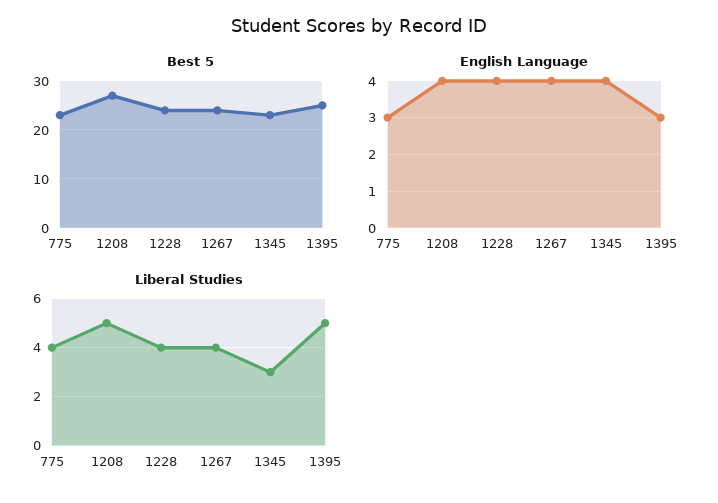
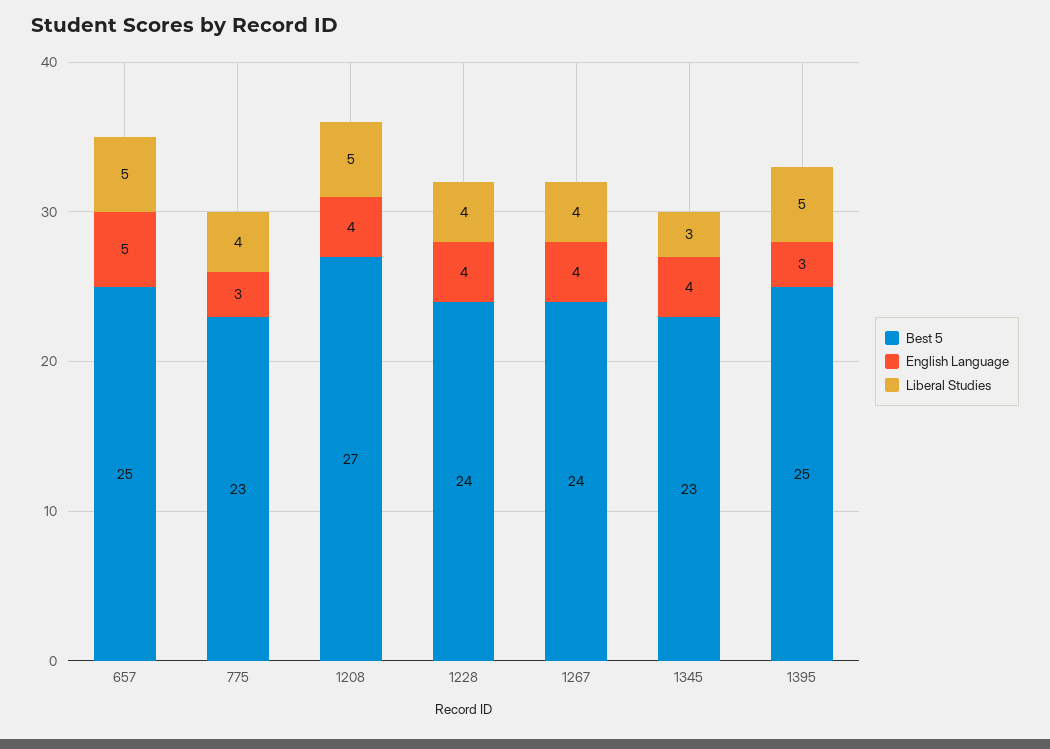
  {
    "Best 5": {
      "775": 23,
      "1208": 27,
      "1228": 24,
      "1267": 24,
      "1345": 23,
-     "1395": 25
+     "1395": 25,
+     "657": 25
    },
    "English Language": {
      "775": 3,
      "1208": 4,
      "1228": 4,
      "1267": 4,
      "1345": 4,
-     "1395": 3
+     "1395": 3,
+     "657": 5
    },
    "Liberal Studies": {
      "775": 4,
      "1208": 5,
      "1228": 4,
      "1267": 4,
      "1345": 3,
-     "1395": 5
+     "1395": 5,
+     "657": 5
    }
  }

